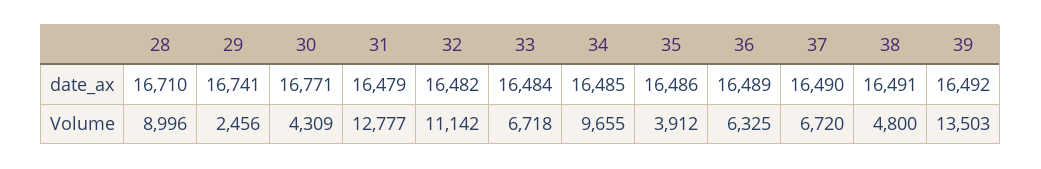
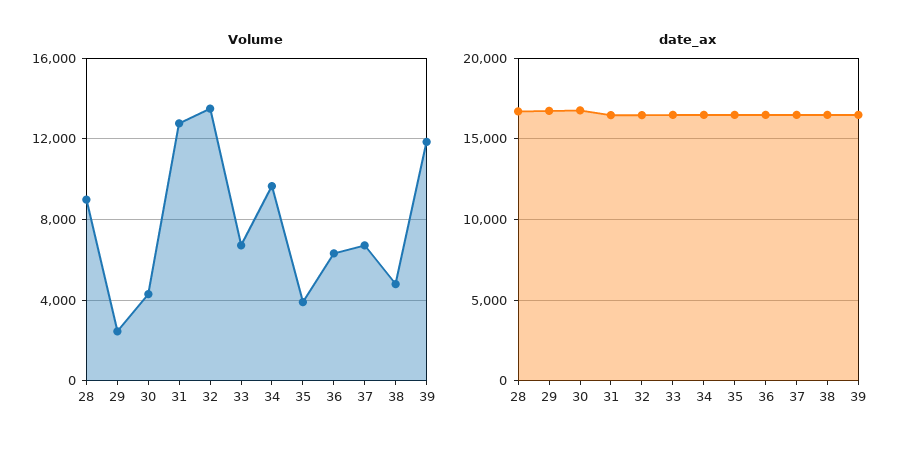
  {
    "date_ax": {
      "28": 16710,
      "29": 16741,
      "30": 16771,
      "31": 16479,
      "32": 16482,
      "33": 16484,
      "34": 16485,
      "35": 16486,
      "36": 16489,
      "37": 16490,
      "38": 16491,
      "39": 16492
    },
    "Volume": {
      "28": 8996,
      "29": 2456,
      "30": 4309,
      "31": 12777,
-     "32": 11142,
+     "32": 13500,
      "33": 6718,
      "34": 9655,
      "35": 3912,
      "36": 6325,
      "37": 6720,
      "38": 4800,
-     "39": 13503
+     "39": 12000
    }
  }

